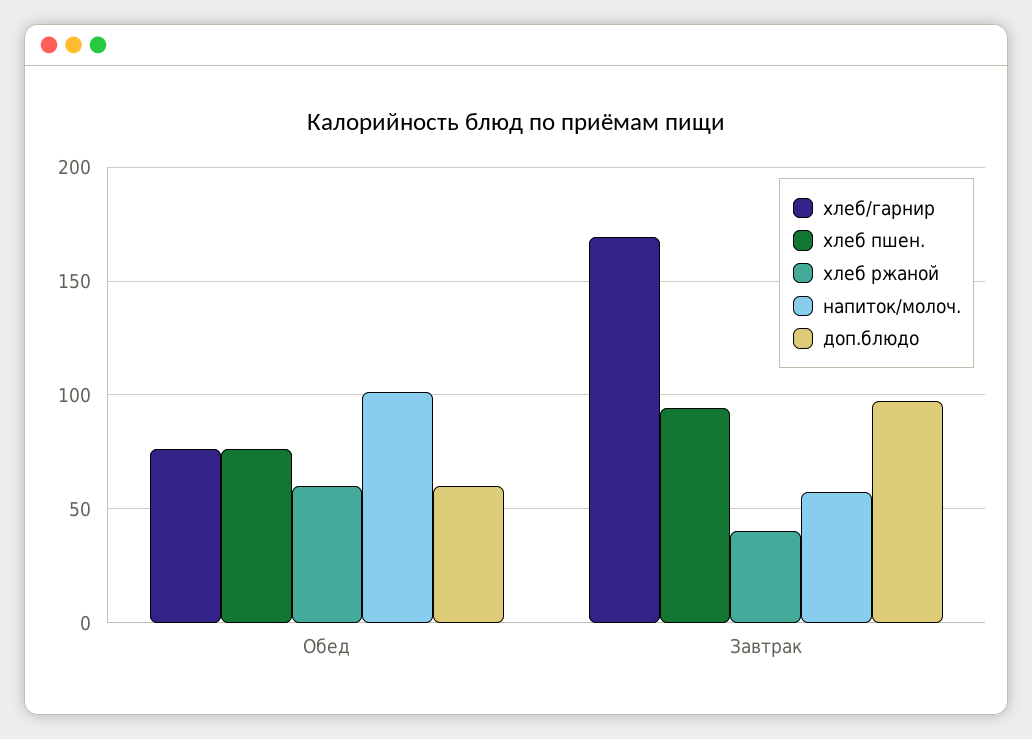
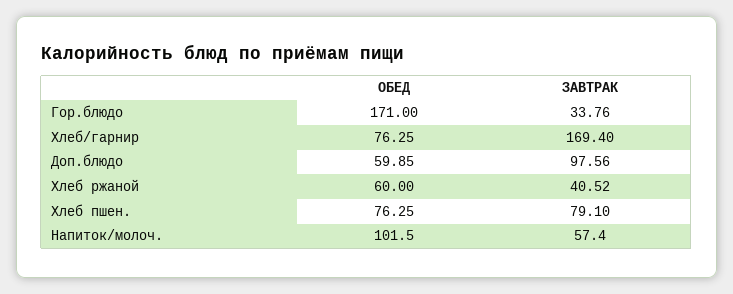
  {
    "хлеб/гарнир": {
      "Обед": 76.25,
      "Завтрак": 169.4
    },
    "хлеб пшен.": {
      "Обед": 76.25,
-     "Завтрак": 95
+     "Завтрак": 79.1
    },
    "хлеб ржаной": {
      "Обед": 60,
      "Завтрак": 40.52
    },
    "напиток/молоч.": {
      "Обед": 101.5,
      "Завтрак": 57.4
    },
    "доп.блюдо": {
      "Обед": 59.85,
      "Завтрак": 97.56
-   }
+   },
+   "Гор.блюдо": {
+     "Обед": 171,
+     "Завтрак": 33.76
+   }
  }

